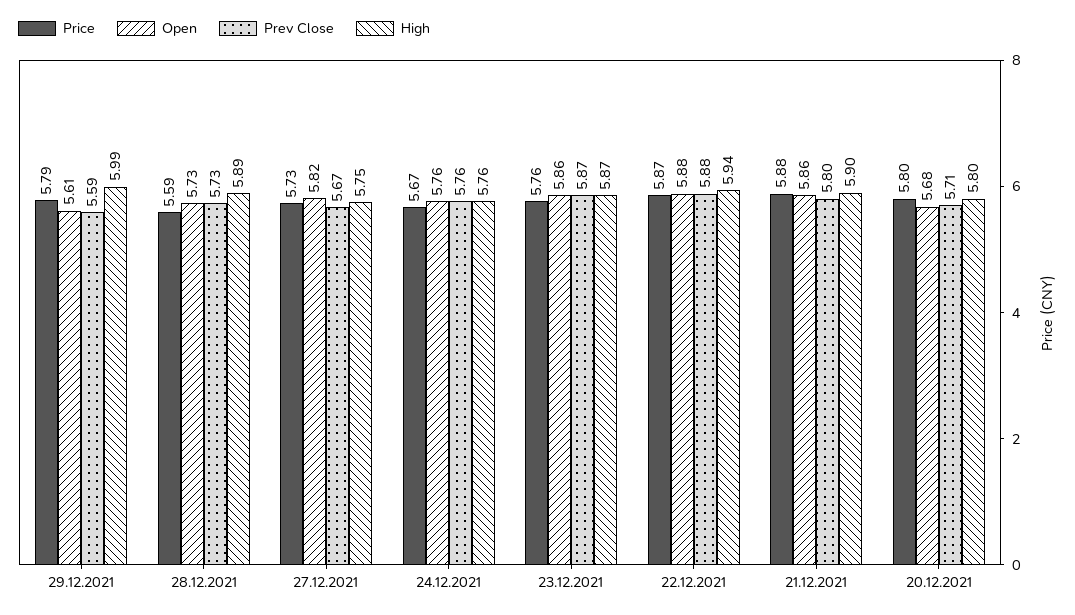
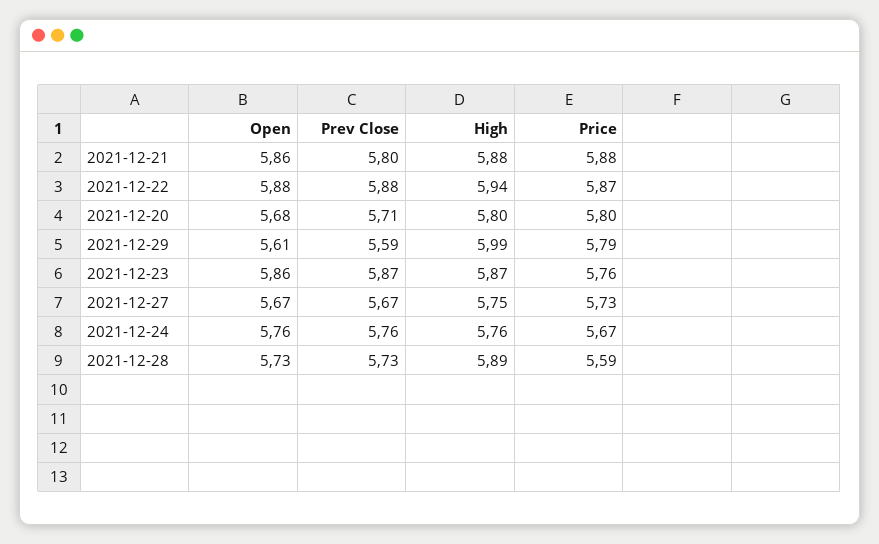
  {
    "Price": {
      "29.12.2021": 5.79,
      "28.12.2021": 5.59,
      "27.12.2021": 5.73,
      "24.12.2021": 5.67,
      "23.12.2021": 5.76,
      "22.12.2021": 5.87,
      "21.12.2021": 5.88,
      "20.12.2021": 5.8
    },
    "Open": {
      "29.12.2021": 5.61,
      "28.12.2021": 5.73,
-     "27.12.2021": 5.82,
+     "27.12.2021": 5.67,
      "24.12.2021": 5.76,
      "23.12.2021": 5.86,
      "22.12.2021": 5.88,
      "21.12.2021": 5.86,
      "20.12.2021": 5.68
    },
    "Prev Close": {
      "29.12.2021": 5.59,
      "28.12.2021": 5.73,
      "27.12.2021": 5.67,
      "24.12.2021": 5.76,
      "23.12.2021": 5.87,
      "22.12.2021": 5.88,
      "21.12.2021": 5.8,
      "20.12.2021": 5.71
    },
    "High": {
      "29.12.2021": 5.99,
      "28.12.2021": 5.89,
      "27.12.2021": 5.75,
      "24.12.2021": 5.76,
      "23.12.2021": 5.87,
      "22.12.2021": 5.94,
-     "21.12.2021": 5.9,
+     "21.12.2021": 5.88,
      "20.12.2021": 5.8
    }
  }

